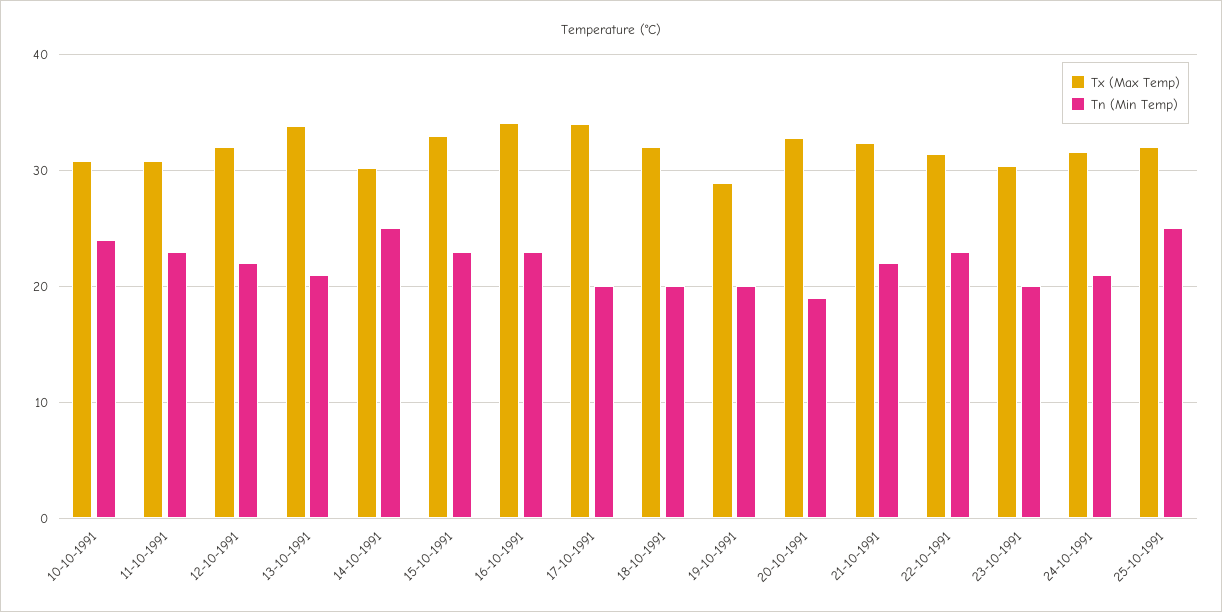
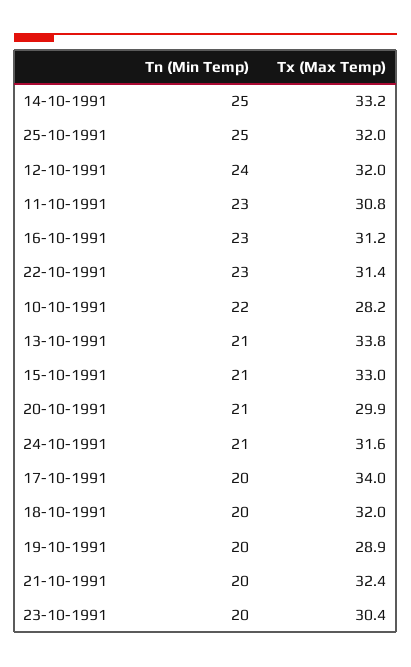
  {
    "Tx (Max Temp)": {
-     "10-10-1991": 31,
+     "10-10-1991": 28.2,
      "11-10-1991": 30.8,
      "12-10-1991": 32,
      "13-10-1991": 33.8,
-     "14-10-1991": 30,
+     "14-10-1991": 33.2,
      "15-10-1991": 33,
-     "16-10-1991": 34,
+     "16-10-1991": 31.2,
      "17-10-1991": 34,
      "18-10-1991": 32,
      "19-10-1991": 28.9,
-     "20-10-1991": 33,
+     "20-10-1991": 29.9,
      "21-10-1991": 32.4,
      "22-10-1991": 31.4,
      "23-10-1991": 30.4,
      "24-10-1991": 31.6,
      "25-10-1991": 32
    },
    "Tn (Min Temp)": {
-     "10-10-1991": 24,
+     "10-10-1991": 22,
      "11-10-1991": 23,
-     "12-10-1991": 22,
+     "12-10-1991": 24,
      "13-10-1991": 21,
      "14-10-1991": 25,
-     "15-10-1991": 23,
+     "15-10-1991": 21,
      "16-10-1991": 23,
      "17-10-1991": 20,
      "18-10-1991": 20,
      "19-10-1991": 20,
-     "20-10-1991": 19,
+     "20-10-1991": 21,
-     "21-10-1991": 22,
+     "21-10-1991": 20,
      "22-10-1991": 23,
      "23-10-1991": 20,
      "24-10-1991": 21,
      "25-10-1991": 25
    }
  }

